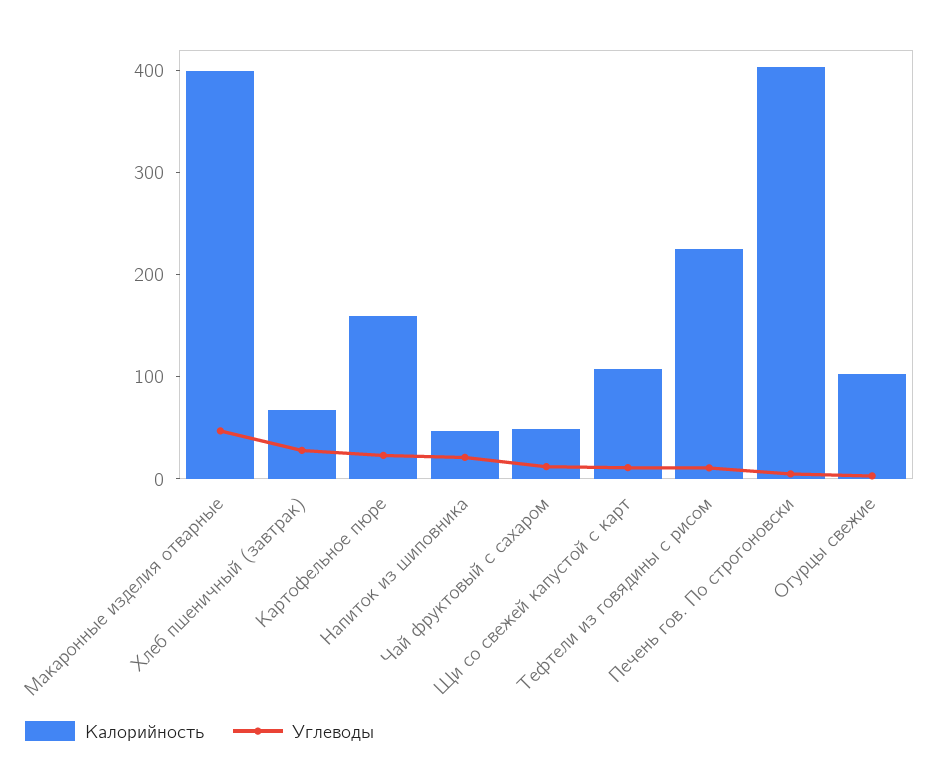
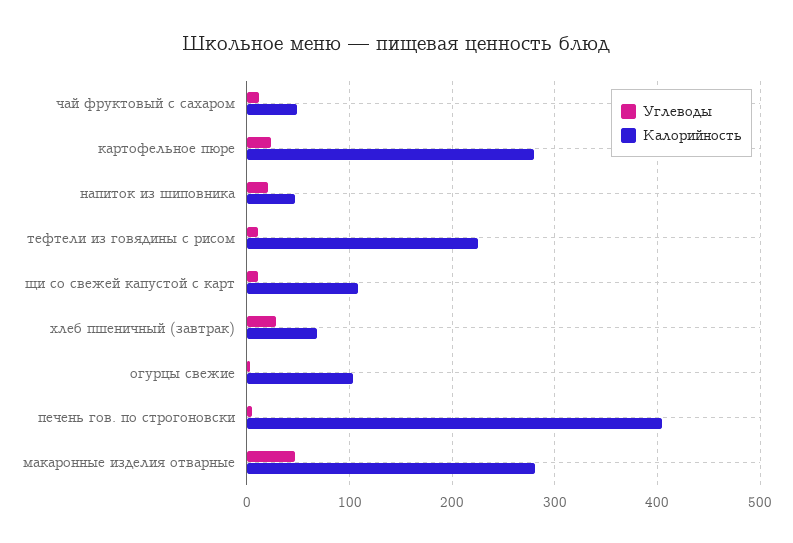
  {
    "Калорийность": {
-     "Макаронные изделия отварные": 400,
+     "Макаронные изделия отварные": 280,
      "Хлеб пшеничный (завтрак)": 70,
-     "Картофельное пюре": 160,
+     "Картофельное пюре": 280,
      "Напиток из шиповника": 50,
      "Чай фруктовый с сахаром": 50,
      "Щи со свежей капустой с карт": 110,
      "Тефтели из говядины с рисом": 230,
      "Печень гов. По строгоновски": 400,
      "Огурцы свежие": 100
    },
    "Углеводы": {
      "Макаронные изделия отварные": 50,
      "Хлеб пшеничный (завтрак)": 30,
      "Картофельное пюре": 20,
      "Напиток из шиповника": 20,
      "Чай фруктовый с сахаром": 10,
      "Щи со свежей капустой с карт": 10,
      "Тефтели из говядины с рисом": 10,
      "Печень гов. По строгоновски": 10,
      "Огурцы свежие": 0
    }
  }

